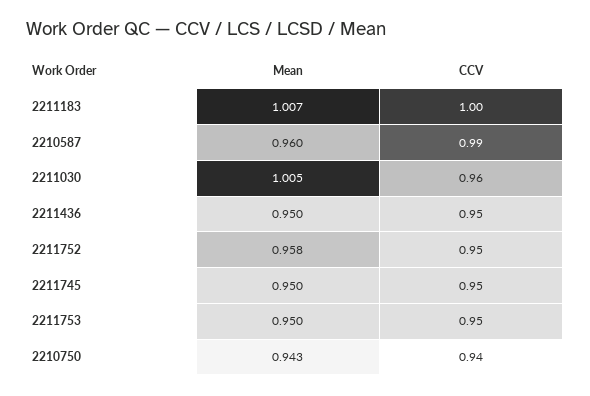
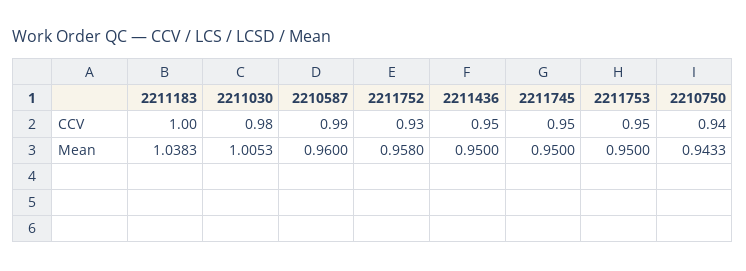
  {
    "Mean": {
-     "2211183": 1.007,
+     "2211183": 1.0383,
      "2210587": 0.96,
      "2211030": 1.0053,
      "2211436": 0.95,
      "2211752": 0.958,
      "2211745": 0.95,
      "2211753": 0.95,
      "2210750": 0.9433
    },
    "CCV": {
      "2211183": 1,
      "2210587": 0.99,
-     "2211030": 0.96,
+     "2211030": 0.98,
      "2211436": 0.95,
-     "2211752": 0.95,
+     "2211752": 0.93,
      "2211745": 0.95,
      "2211753": 0.95,
      "2210750": 0.94
    }
  }

